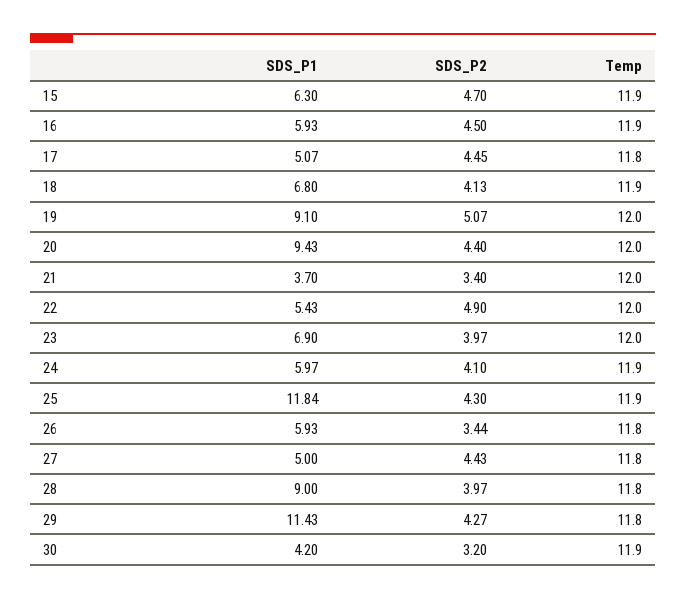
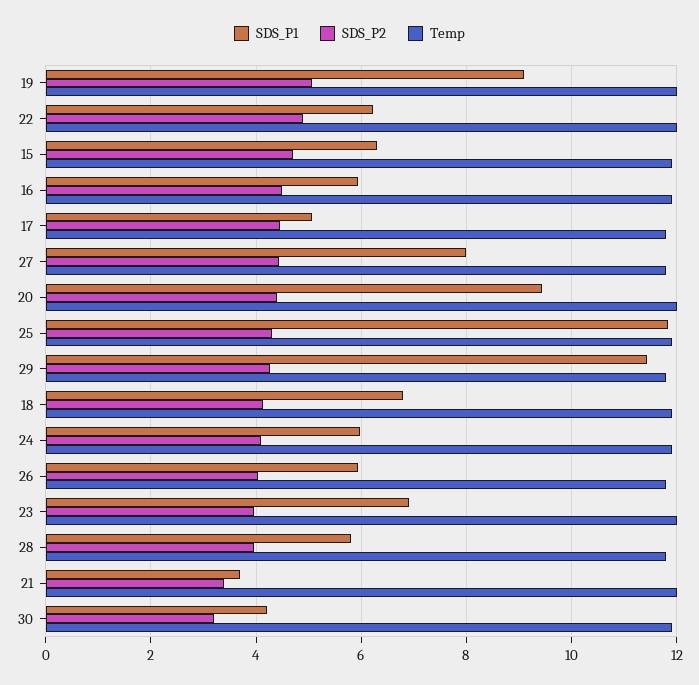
  {
    "SDS_P1": {
      "15": 6.3,
      "16": 5.93,
      "17": 5.07,
      "18": 6.8,
      "19": 9.1,
      "20": 9.43,
      "21": 3.7,
-     "22": 5.43,
+     "22": 6.2,
      "23": 6.9,
      "24": 5.97,
      "25": 11.84,
      "26": 5.93,
-     "27": 5,
+     "27": 8,
-     "28": 9,
+     "28": 5.8,
      "29": 11.43,
      "30": 4.2
    },
    "SDS_P2": {
      "15": 4.7,
      "16": 4.5,
      "17": 4.45,
      "18": 4.13,
      "19": 5.07,
      "20": 4.4,
      "21": 3.4,
      "22": 4.9,
      "23": 3.97,
      "24": 4.1,
      "25": 4.3,
-     "26": 3.44,
+     "26": 4,
      "27": 4.43,
      "28": 3.97,
      "29": 4.27,
      "30": 3.2
    },
    "Temp": {
      "15": 11.9,
      "16": 11.9,
      "17": 11.8,
      "18": 11.9,
      "19": 12,
      "20": 12,
      "21": 12,
      "22": 12,
      "23": 12,
      "24": 11.9,
      "25": 11.9,
      "26": 11.8,
      "27": 11.8,
      "28": 11.8,
      "29": 11.8,
      "30": 11.9
    }
  }

